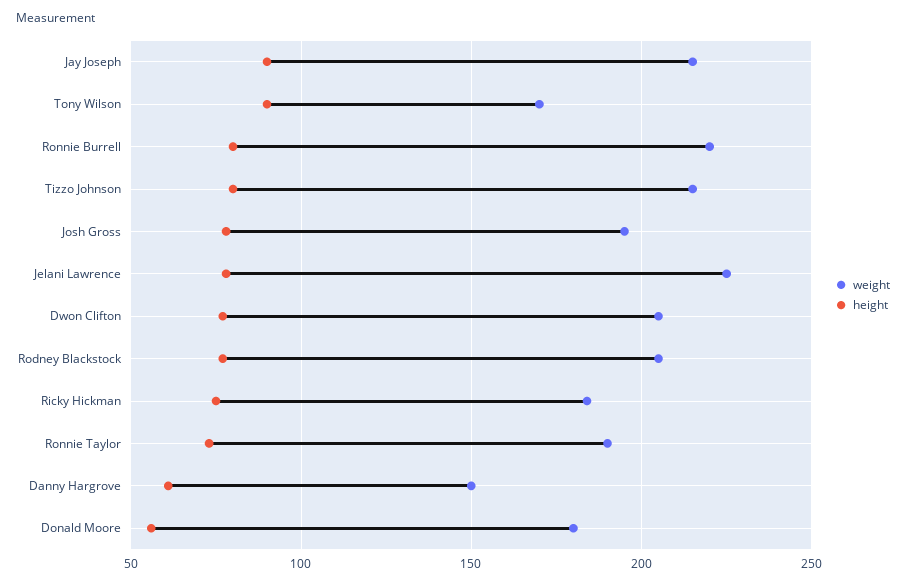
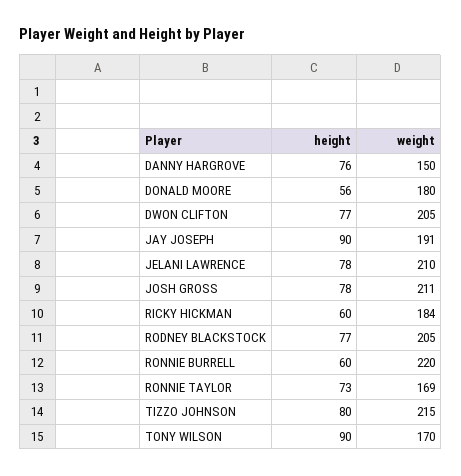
  {
    "weight": {
-     "Jay Joseph": 215,
+     "Jay Joseph": 191,
      "Tony Wilson": 170,
      "Ronnie Burrell": 220,
      "Tizzo Johnson": 215,
-     "Josh Gross": 195,
+     "Josh Gross": 211,
-     "Jelani Lawrence": 225,
+     "Jelani Lawrence": 210,
      "Dwon Clifton": 205,
      "Rodney Blackstock": 205,
      "Ricky Hickman": 184,
-     "Ronnie Taylor": 190,
+     "Ronnie Taylor": 169,
      "Danny Hargrove": 150,
      "Donald Moore": 180
    },
    "height": {
      "Jay Joseph": 90,
      "Tony Wilson": 90,
-     "Ronnie Burrell": 80,
+     "Ronnie Burrell": 60,
      "Tizzo Johnson": 80,
      "Josh Gross": 78,
      "Jelani Lawrence": 78,
      "Dwon Clifton": 77,
      "Rodney Blackstock": 77,
-     "Ricky Hickman": 75,
+     "Ricky Hickman": 60,
      "Ronnie Taylor": 73,
-     "Danny Hargrove": 60,
+     "Danny Hargrove": 76,
      "Donald Moore": 56
    }
  }

